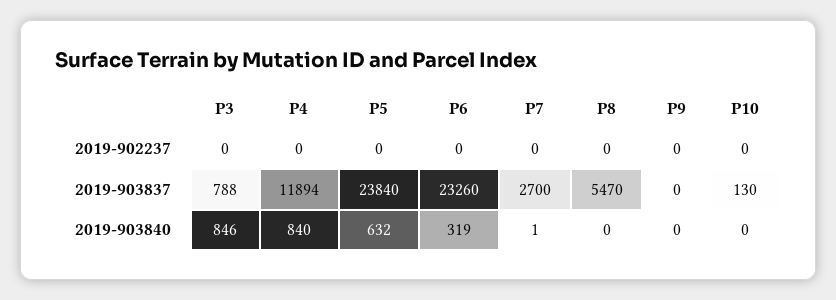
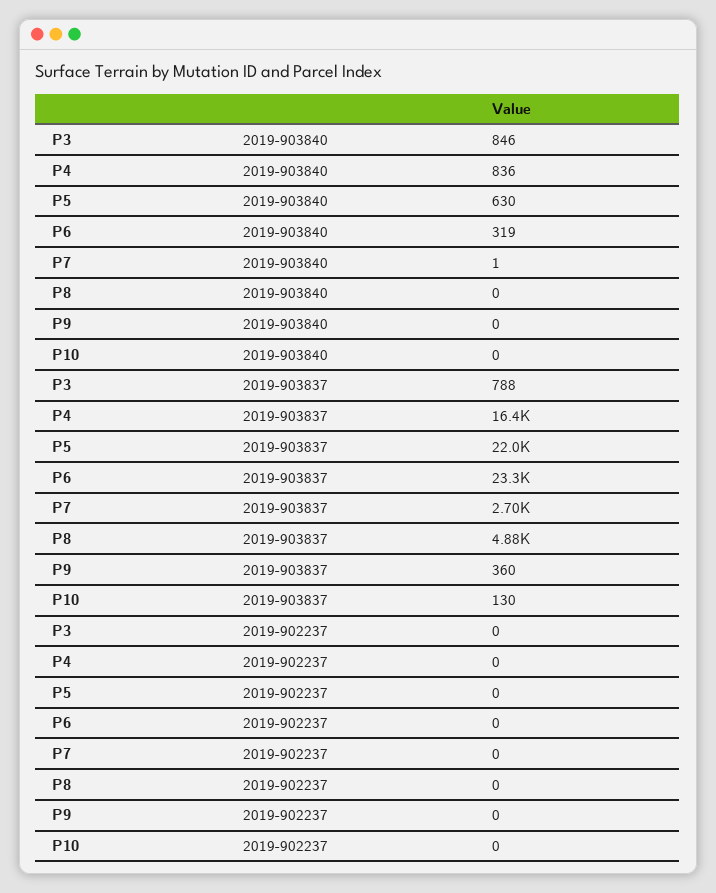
  {
    "P3": {
      "2019-902237": 0,
      "2019-903837": 788,
      "2019-903840": 846
    },
    "P4": {
      "2019-902237": 0,
-     "2019-903837": 11894,
+     "2019-903837": 16400,
-     "2019-903840": 840
+     "2019-903840": 836
    },
    "P5": {
      "2019-902237": 0,
-     "2019-903837": 23840,
+     "2019-903837": 22000,
-     "2019-903840": 632
+     "2019-903840": 630
    },
    "P6": {
      "2019-902237": 0,
      "2019-903837": 23260,
      "2019-903840": 319
    },
    "P7": {
      "2019-902237": 0,
      "2019-903837": 2700,
      "2019-903840": 1
    },
    "P8": {
      "2019-902237": 0,
-     "2019-903837": 5470,
+     "2019-903837": 4880,
      "2019-903840": 0
    },
    "P9": {
      "2019-902237": 0,
-     "2019-903837": 0,
+     "2019-903837": 360,
      "2019-903840": 0
    },
    "P10": {
      "2019-902237": 0,
      "2019-903837": 130,
      "2019-903840": 0
    }
  }

